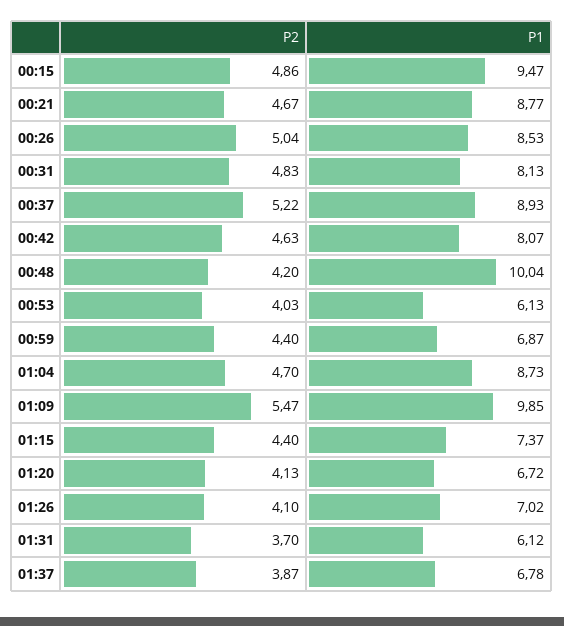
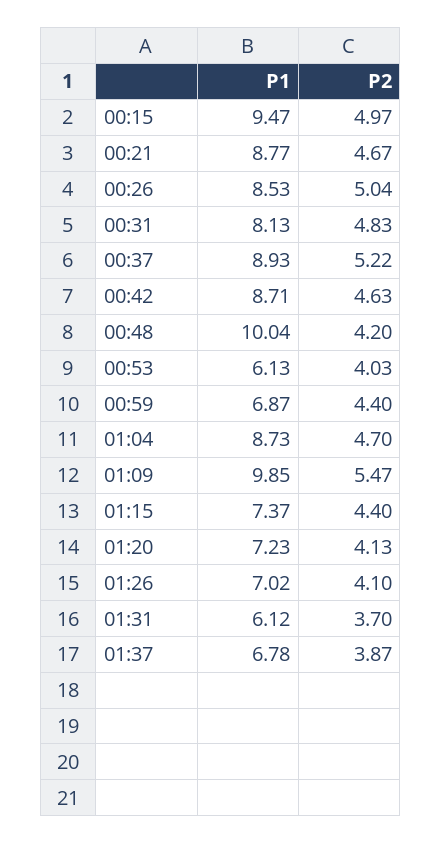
  {
    "P2": {
-     "00:15": 4.86,
+     "00:15": 4.97,
      "00:21": 4.67,
      "00:26": 5.04,
      "00:31": 4.83,
      "00:37": 5.22,
      "00:42": 4.63,
      "00:48": 4.2,
      "00:53": 4.03,
      "00:59": 4.4,
      "01:04": 4.7,
      "01:09": 5.47,
      "01:15": 4.4,
      "01:20": 4.13,
      "01:26": 4.1,
      "01:31": 3.7,
      "01:37": 3.87
    },
    "P1": {
      "00:15": 9.47,
      "00:21": 8.77,
      "00:26": 8.53,
      "00:31": 8.13,
      "00:37": 8.93,
-     "00:42": 8.07,
+     "00:42": 8.71,
      "00:48": 10.04,
      "00:53": 6.13,
      "00:59": 6.87,
      "01:04": 8.73,
      "01:09": 9.85,
      "01:15": 7.37,
-     "01:20": 6.72,
+     "01:20": 7.23,
      "01:26": 7.02,
      "01:31": 6.12,
      "01:37": 6.78
    }
  }

